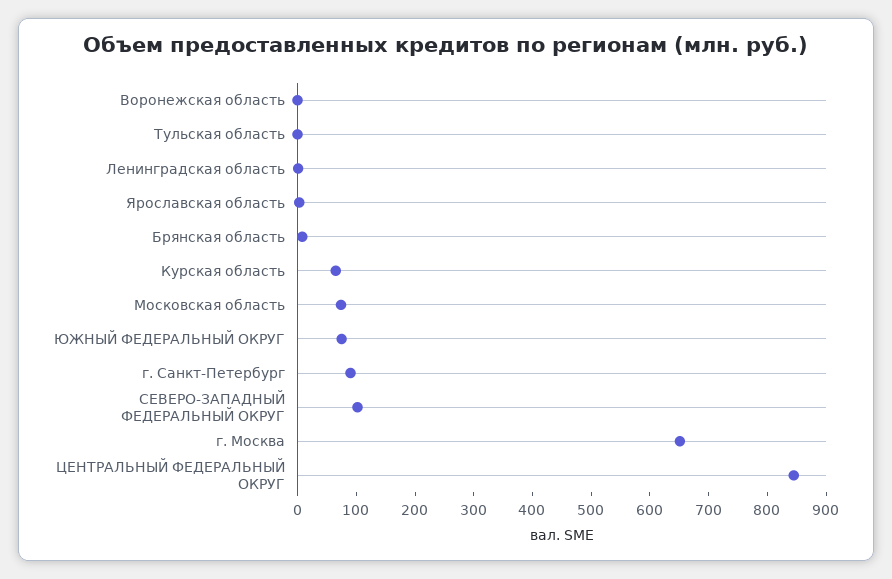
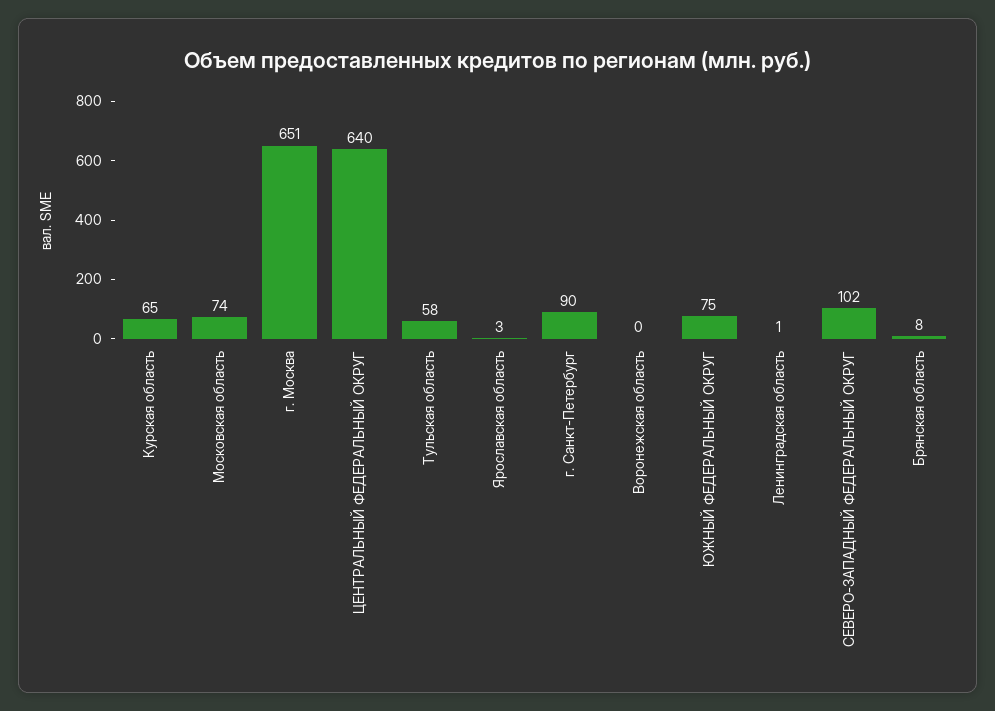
  {
    "Воронежская область": 0,
-   "Тульская область": 0,
+   "Тульская область": 58,
    "Ленинградская область": 1,
    "Ярославская область": 3,
    "Брянская область": 8,
    "Курская область": 65,
    "Московская область": 74,
    "ЮЖНЫЙ ФЕДЕРАЛЬНЫЙ ОКРУГ": 75,
    "г. Санкт-Петербург": 90,
    "СЕВЕРО-ЗАПАДНЫЙ ФЕДЕРАЛЬНЫЙ ОКРУГ": 102,
    "г. Москва": 651,
-   "ЦЕНТРАЛЬНЫЙ ФЕДЕРАЛЬНЫЙ ОКРУГ": 840
+   "ЦЕНТРАЛЬНЫЙ ФЕДЕРАЛЬНЫЙ ОКРУГ": 640
  }

